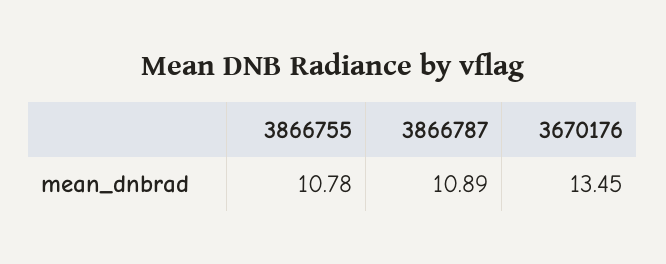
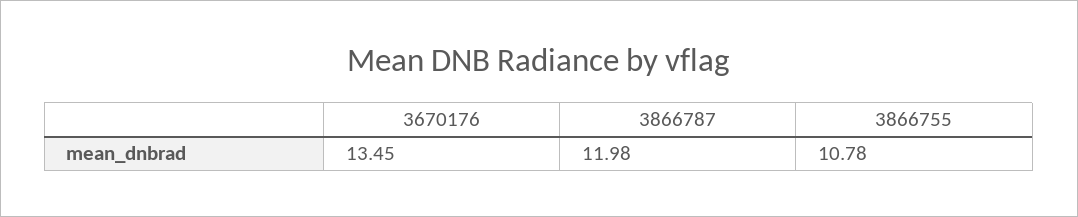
  {
    "3866755": 10.78,
-   "3866787": 10.89,
+   "3866787": 11.98,
    "3670176": 13.45
  }

